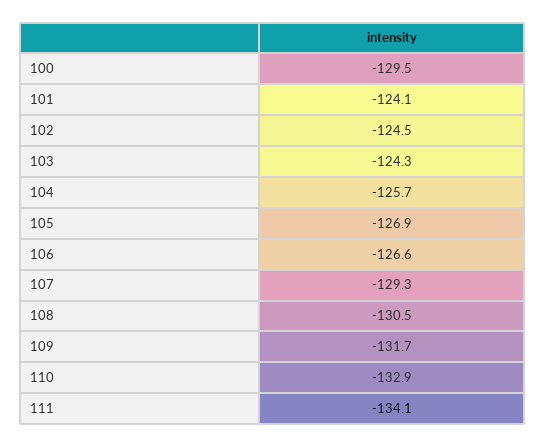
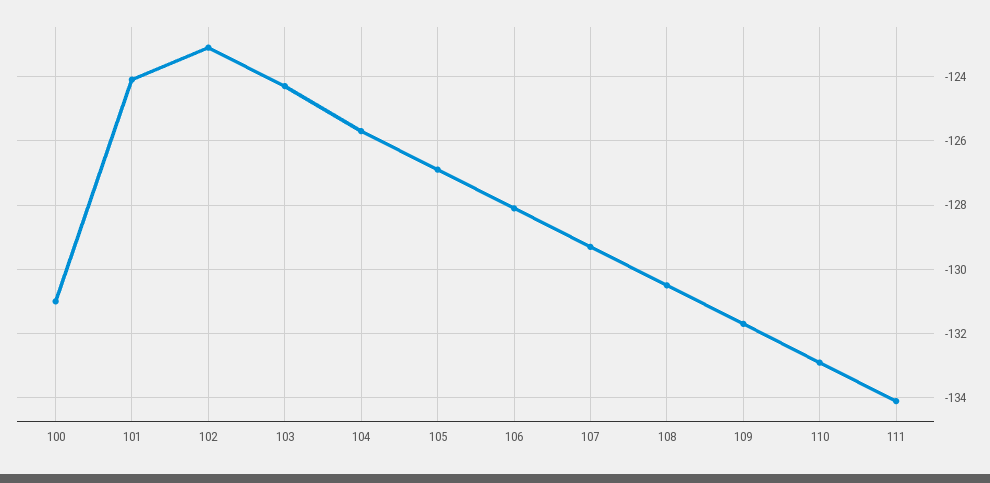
  {
-   "100": -129.5,
+   "100": -131,
    "101": -124.1,
-   "102": -124.5,
+   "102": -123,
    "103": -124.3,
    "104": -125.7,
    "105": -126.9,
-   "106": -126.6,
+   "106": -128,
    "107": -129.3,
    "108": -130.5,
    "109": -131.7,
    "110": -132.9,
    "111": -134.1
  }

